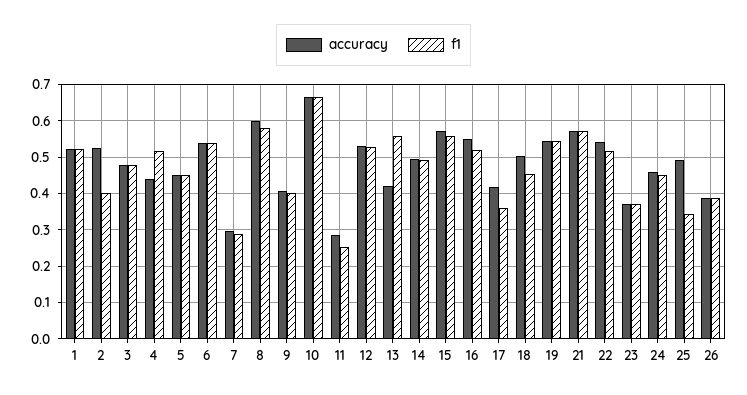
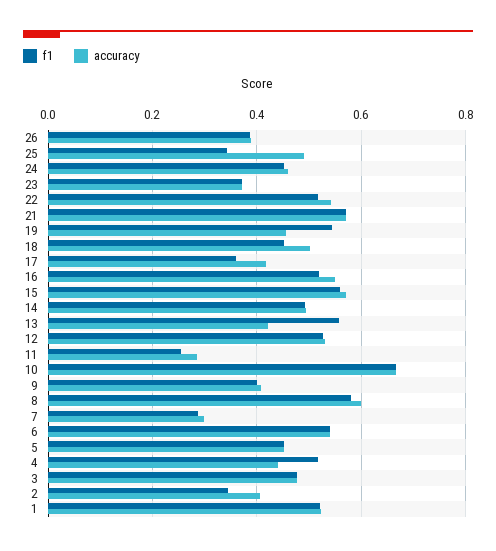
  {
    "accuracy": {
      "1": 0.52,
-     "2": 0.52,
+     "2": 0.4,
      "3": 0.48,
      "4": 0.44,
      "5": 0.46,
      "6": 0.54,
      "7": 0.3,
      "8": 0.6,
      "9": 0.4,
      "10": 0.66,
      "11": 0.28,
      "12": 0.54,
      "13": 0.42,
      "14": 0.5,
      "15": 0.58,
      "16": 0.56,
      "17": 0.42,
      "18": 0.5,
-     "19": 0.54,
+     "19": 0.46,
      "21": 0.58,
      "22": 0.54,
      "23": 0.38,
      "24": 0.46,
      "25": 0.5,
      "26": 0.38
    },
    "f1": {
      "1": 0.52,
-     "2": 0.4,
+     "2": 0.34,
      "3": 0.48,
      "4": 0.52,
      "5": 0.46,
      "6": 0.54,
      "7": 0.28,
      "8": 0.58,
      "9": 0.4,
      "10": 0.66,
      "11": 0.26,
      "12": 0.52,
      "13": 0.56,
      "14": 0.5,
      "15": 0.56,
      "16": 0.52,
      "17": 0.36,
      "18": 0.46,
      "19": 0.54,
      "21": 0.58,
      "22": 0.52,
      "23": 0.38,
      "24": 0.46,
      "25": 0.34,
      "26": 0.38
    }
  }

